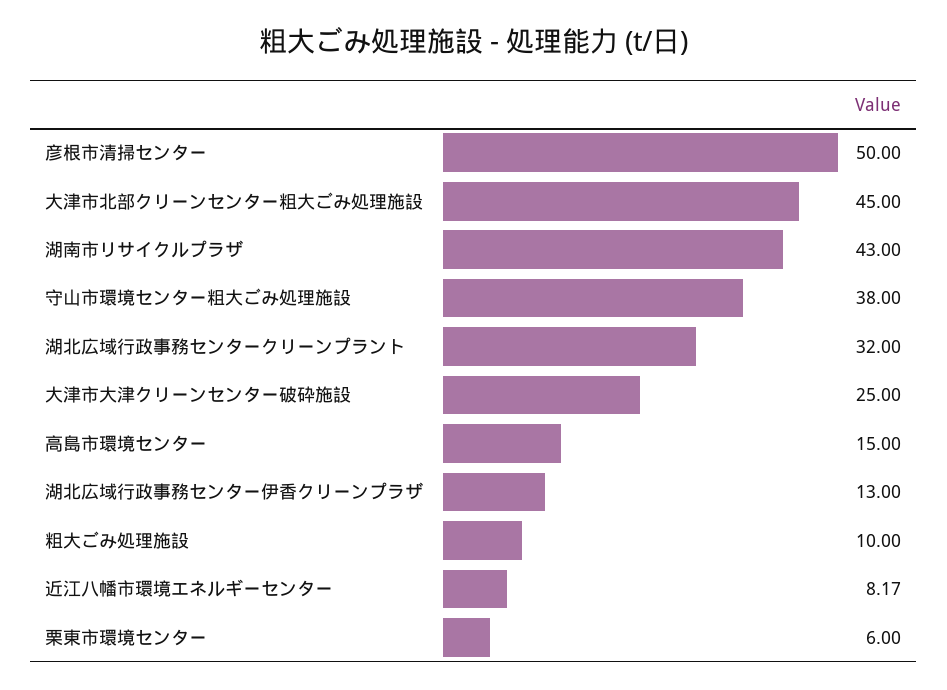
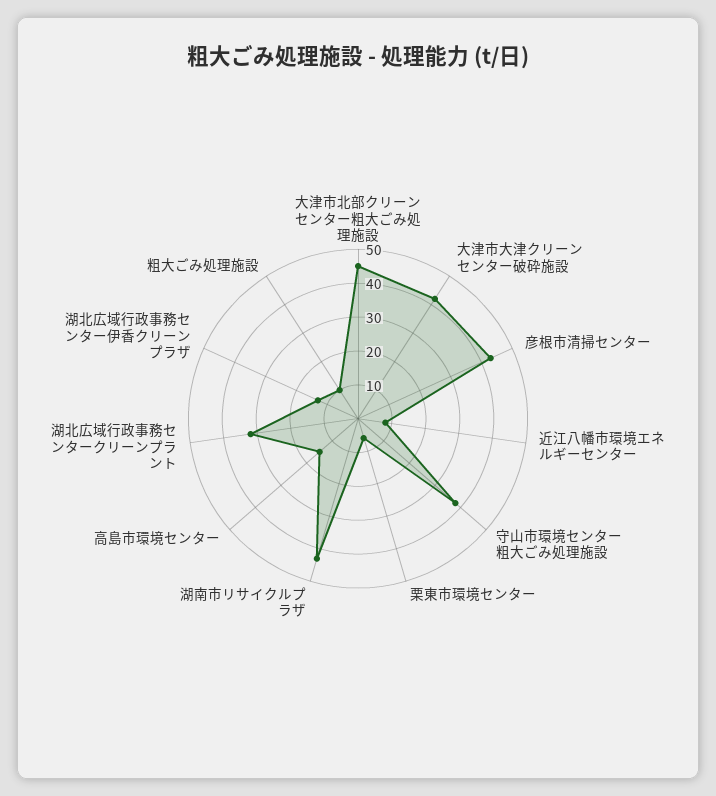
  {
-   "彦根市清掃センター": 50,
+   "彦根市清掃センター": 42.5,
    "大津市北部クリーンセンター粗大ごみ処理施設": 45,
    "湖南市リサイクルプラザ": 43,
    "守山市環境センター粗大ごみ処理施設": 38,
    "湖北広域行政事務センタークリーンプラント": 32,
-   "大津市大津クリーンセンター破砕施設": 25,
+   "大津市大津クリーンセンター破砕施設": 42.5,
    "高島市環境センター": 15,
    "湖北広域行政事務センター伊香クリーンプラザ": 13,
    "粗大ごみ処理施設": 10,
    "近江八幡市環境エネルギーセンター": 8.17,
    "栗東市環境センター": 6
  }

